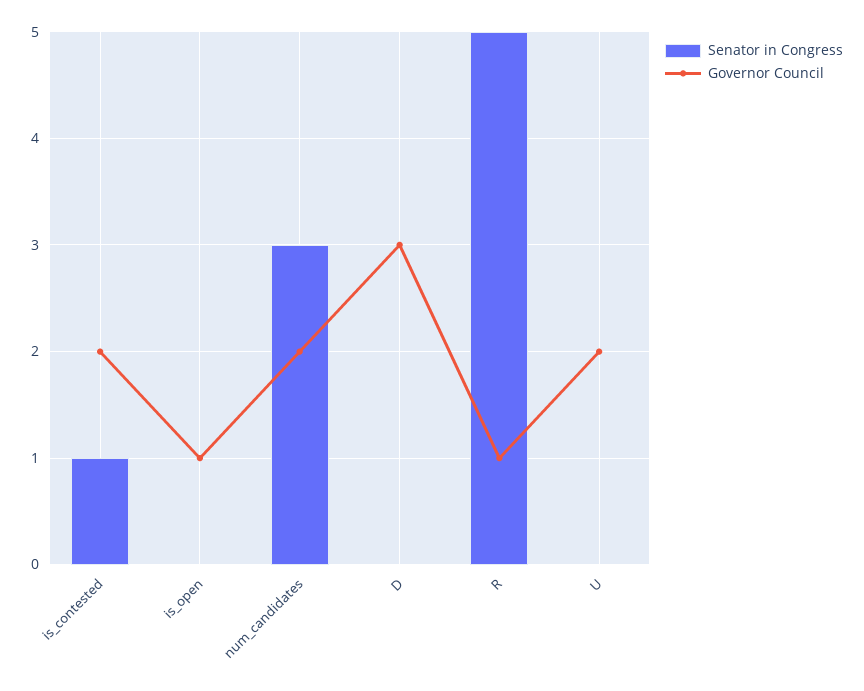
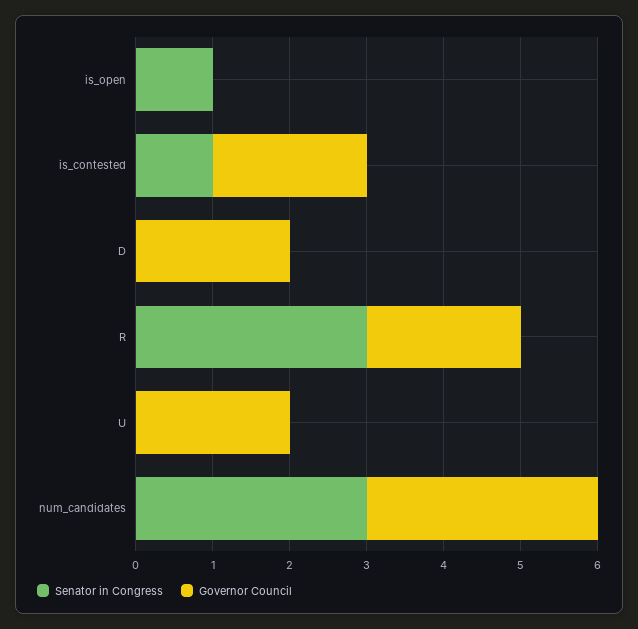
  {
    "Senator in Congress": {
      "is_contested": 1,
-     "is_open": 0,
+     "is_open": 1,
      "num_candidates": 3,
      "D": 0,
-     "R": 5,
+     "R": 3,
      "U": 0
    },
    "Governor Council": {
      "is_contested": 2,
-     "is_open": 1,
+     "is_open": 0,
-     "num_candidates": 2,
+     "num_candidates": 3,
-     "D": 3,
+     "D": 2,
-     "R": 1,
+     "R": 2,
      "U": 2
    }
  }

